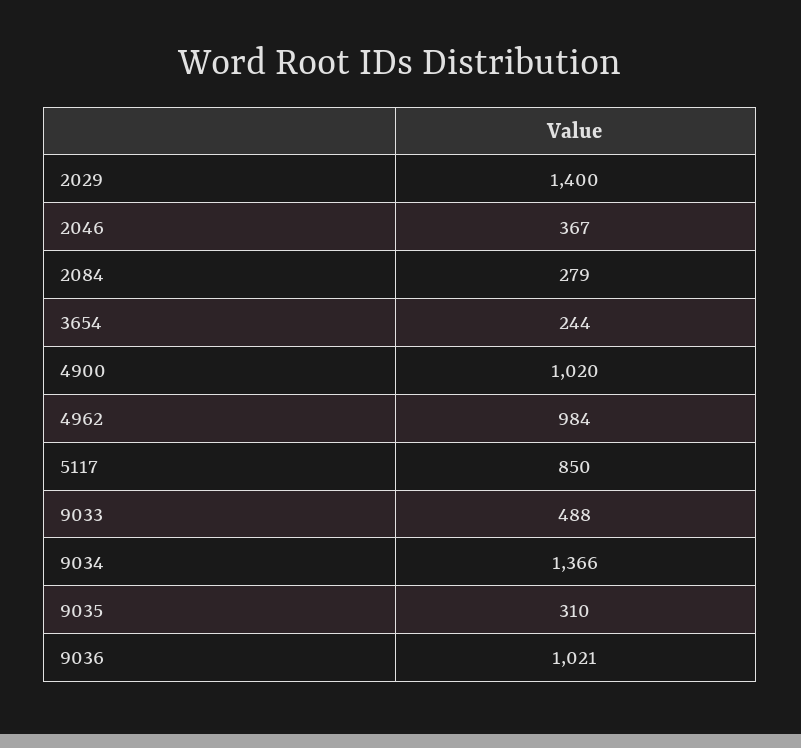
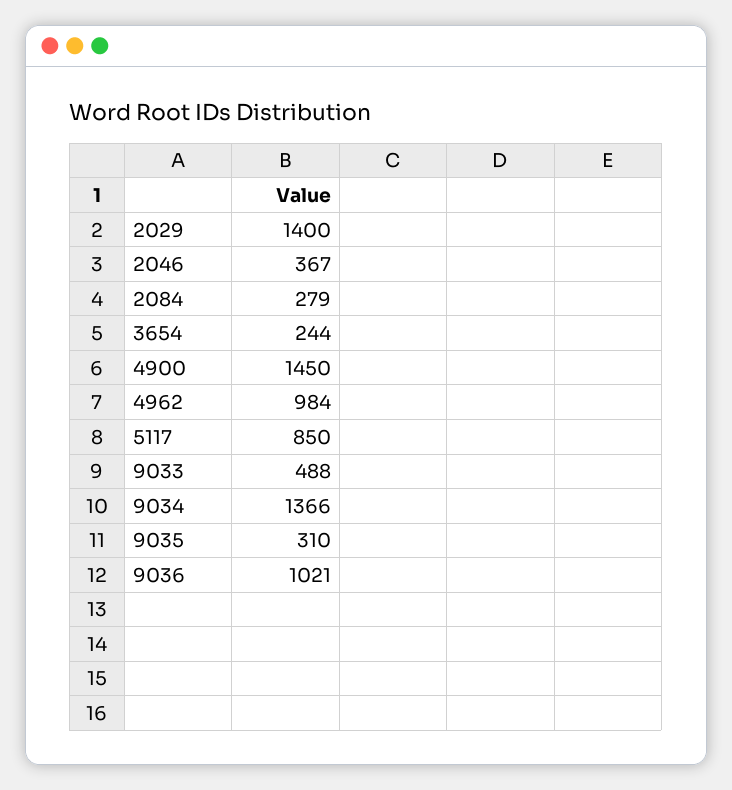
  {
    "2029": 1400,
    "2046": 367,
    "2084": 279,
    "3654": 244,
-   "4900": 1020,
+   "4900": 1450,
    "4962": 984,
    "5117": 850,
    "9033": 488,
    "9034": 1366,
    "9035": 310,
    "9036": 1021
  }

